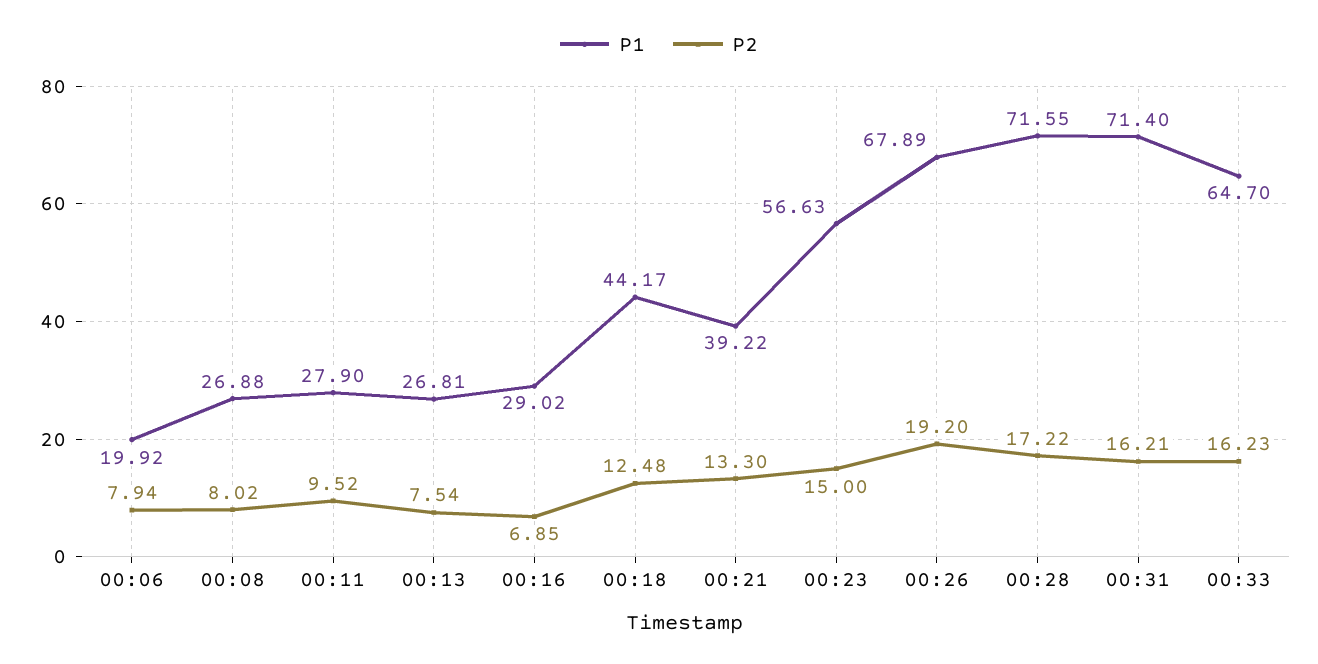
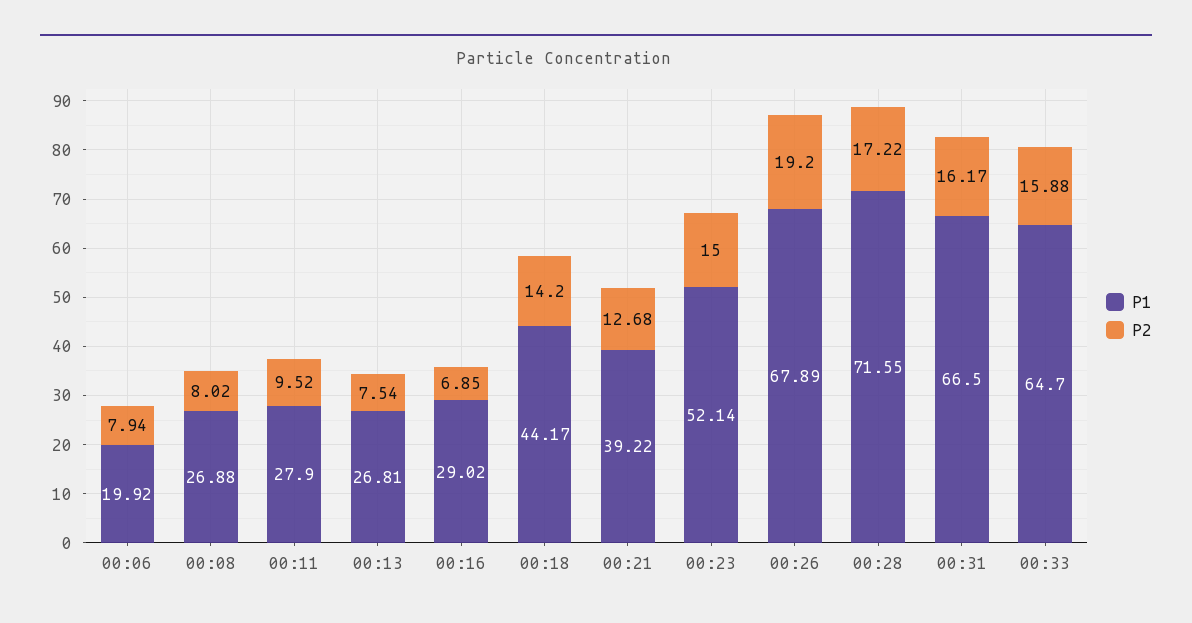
  {
    "P1": {
      "00:06": 19.92,
      "00:08": 26.88,
      "00:11": 27.9,
      "00:13": 26.81,
      "00:16": 29.02,
      "00:18": 44.17,
      "00:21": 39.22,
-     "00:23": 56.63,
+     "00:23": 52.14,
      "00:26": 67.89,
      "00:28": 71.55,
-     "00:31": 71.4,
+     "00:31": 66.5,
      "00:33": 64.7
    },
    "P2": {
      "00:06": 7.94,
      "00:08": 8.02,
      "00:11": 9.52,
      "00:13": 7.54,
      "00:16": 6.85,
-     "00:18": 12.48,
+     "00:18": 14.2,
-     "00:21": 13.3,
+     "00:21": 12.68,
      "00:23": 15,
      "00:26": 19.2,
      "00:28": 17.22,
-     "00:31": 16.21,
+     "00:31": 16.17,
-     "00:33": 16.23
+     "00:33": 15.88
    }
  }

